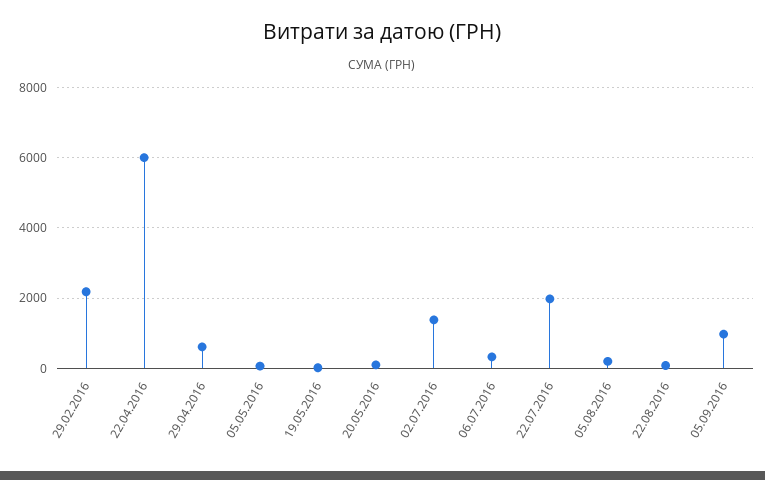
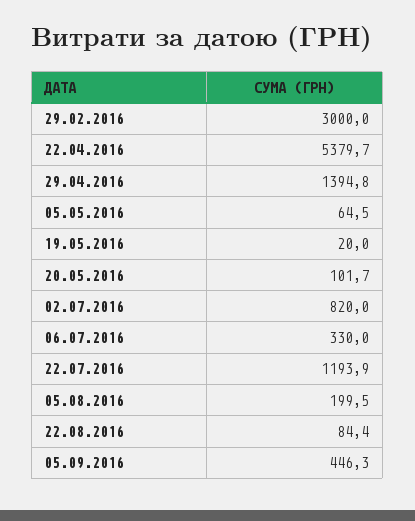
  {
-   "29.02.2016": 2200,
+   "29.02.2016": 3000,
-   "22.04.2016": 6000,
+   "22.04.2016": 5379.7,
-   "29.04.2016": 600,
+   "29.04.2016": 1394.8,
    "05.05.2016": 64.5,
    "19.05.2016": 20,
    "20.05.2016": 101.7,
-   "02.07.2016": 1400,
+   "02.07.2016": 820,
    "06.07.2016": 330,
-   "22.07.2016": 2000,
+   "22.07.2016": 1193.9,
    "05.08.2016": 199.5,
    "22.08.2016": 84.4,
-   "05.09.2016": 1000
+   "05.09.2016": 446.3
  }

